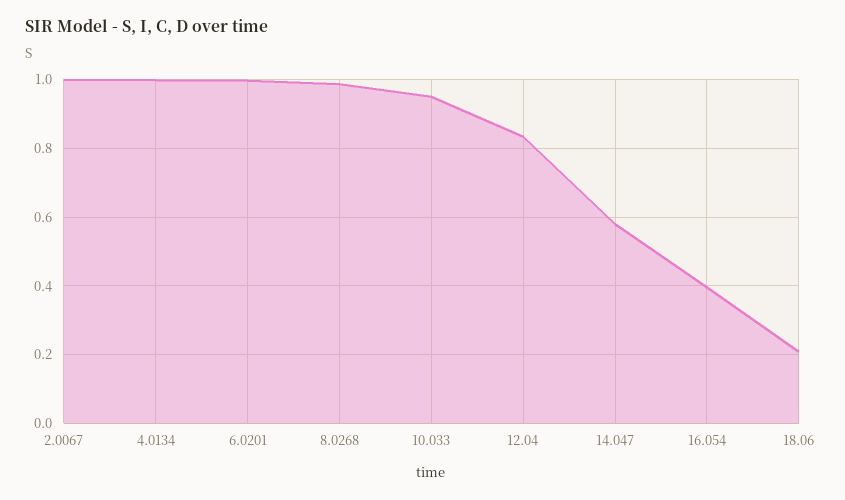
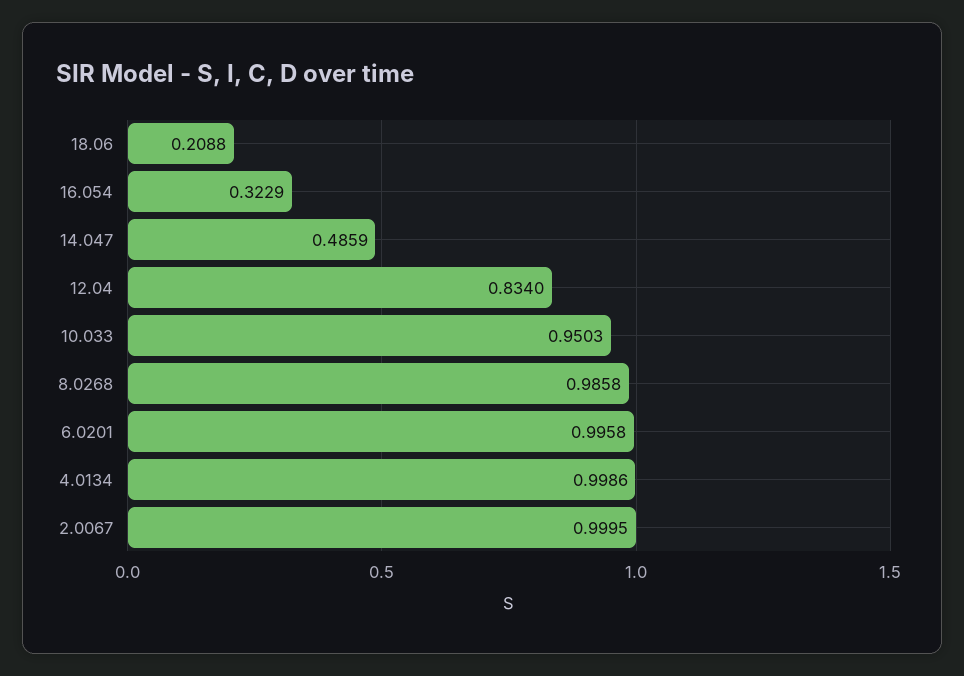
  {
    "2.0067": 0.9995,
    "4.0134": 0.9986,
    "6.0201": 0.9958,
    "8.0268": 0.9858,
    "10.033": 0.9503,
    "12.04": 0.834,
-   "14.047": 0.58,
+   "14.047": 0.4859,
-   "16.054": 0.4,
+   "16.054": 0.3229,
    "18.06": 0.2088
  }

